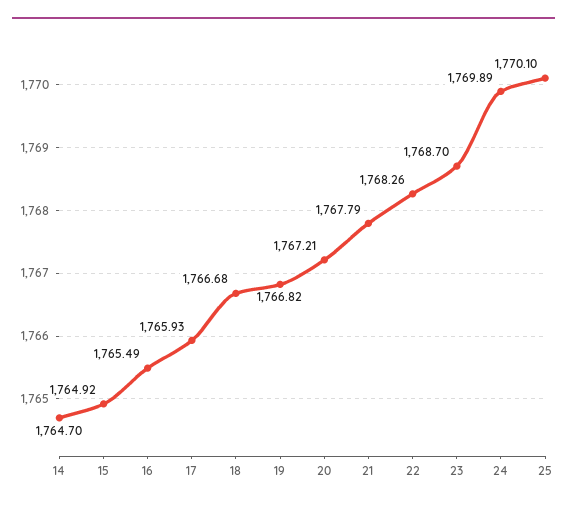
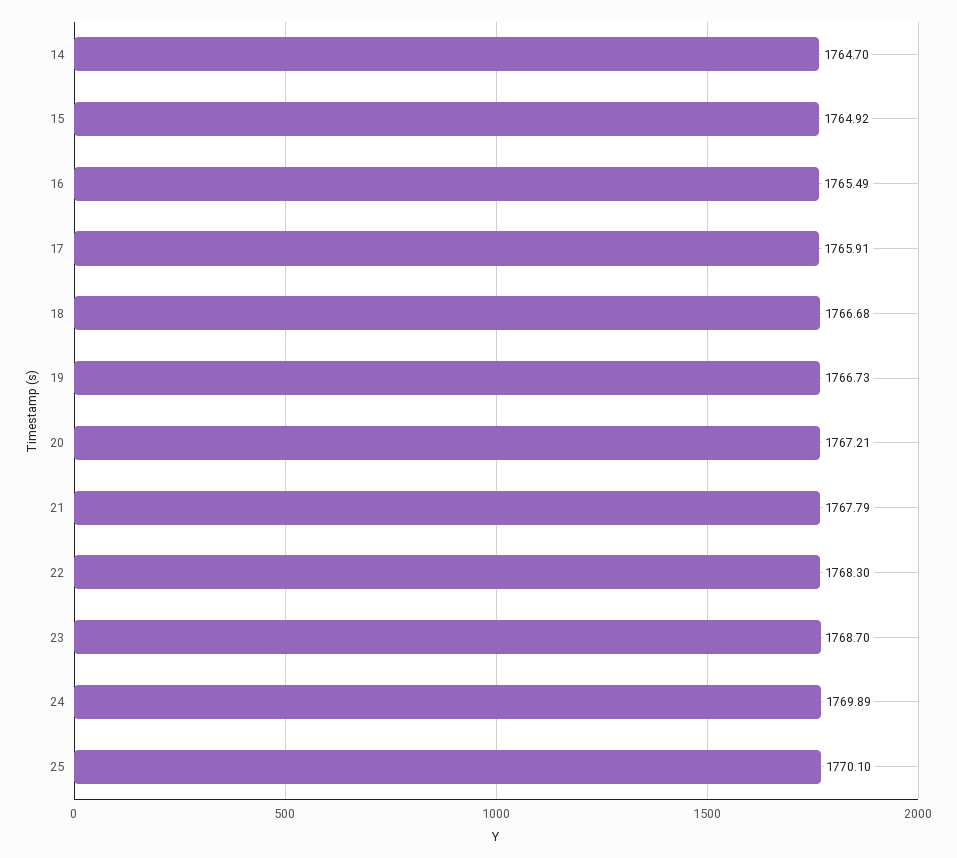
  {
    "14": 1764.7,
    "15": 1764.92,
    "16": 1765.49,
-   "17": 1765.93,
+   "17": 1765.91,
    "18": 1766.68,
-   "19": 1766.82,
+   "19": 1766.73,
    "20": 1767.21,
    "21": 1767.79,
-   "22": 1768.26,
+   "22": 1768.3,
    "23": 1768.7,
    "24": 1769.89,
    "25": 1770.1
  }

